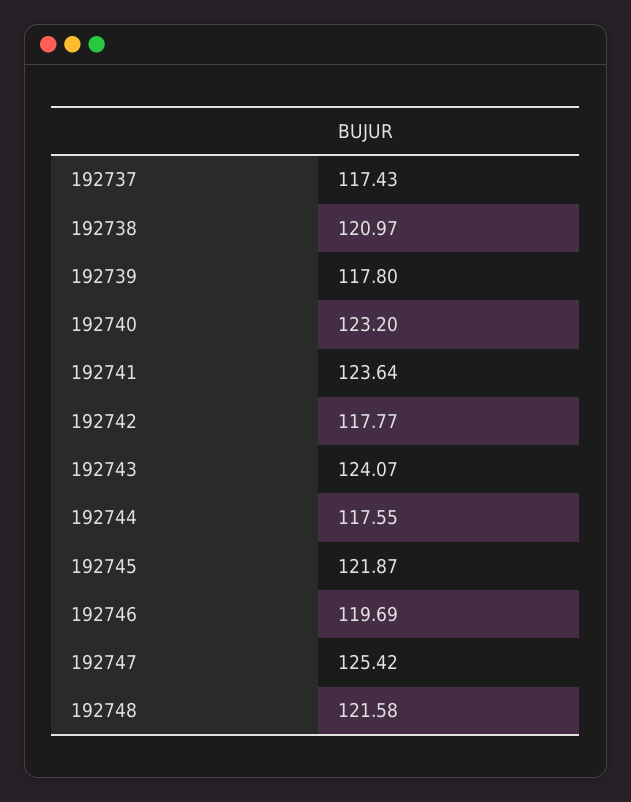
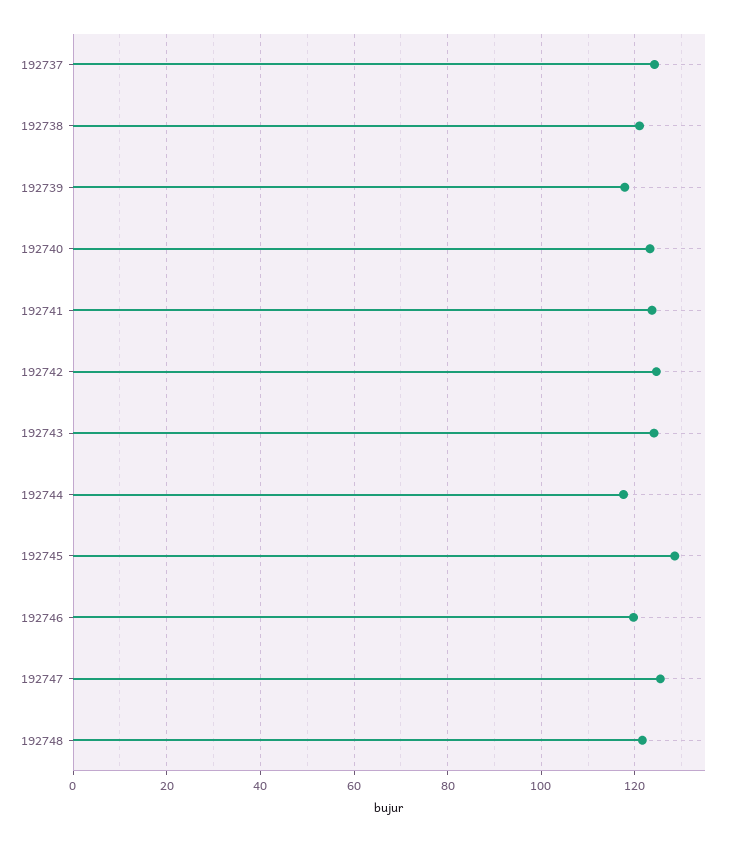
  {
-   "192737": 117.43,
+   "192737": 124,
    "192738": 120.97,
    "192739": 117.8,
    "192740": 123.2,
    "192741": 123.64,
-   "192742": 117.77,
+   "192742": 124,
    "192743": 124.07,
    "192744": 117.55,
-   "192745": 121.87,
+   "192745": 128,
    "192746": 119.69,
    "192747": 125.42,
    "192748": 121.58
  }

